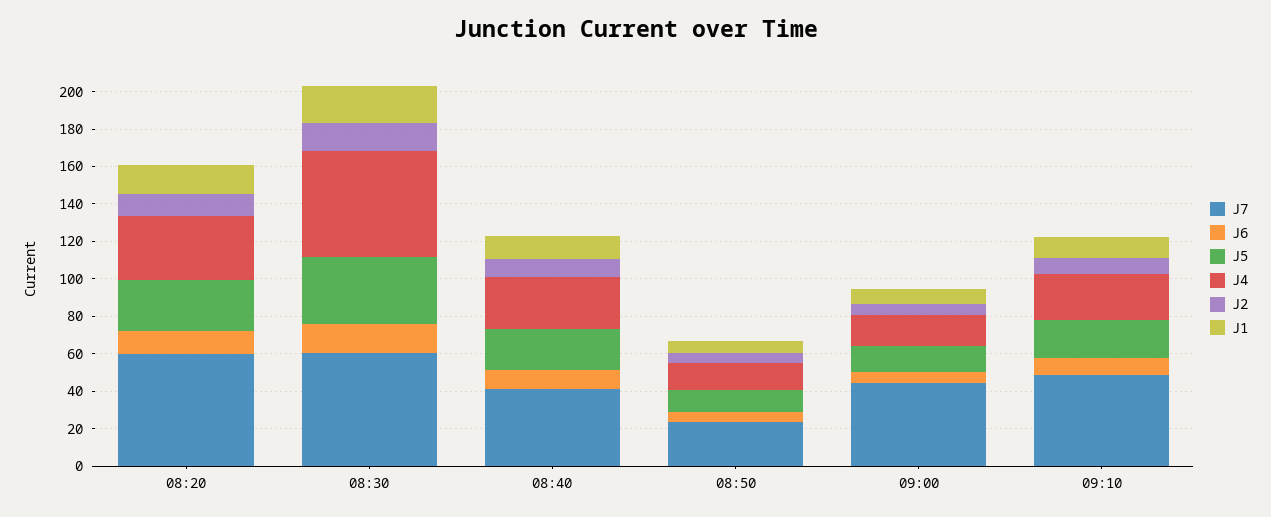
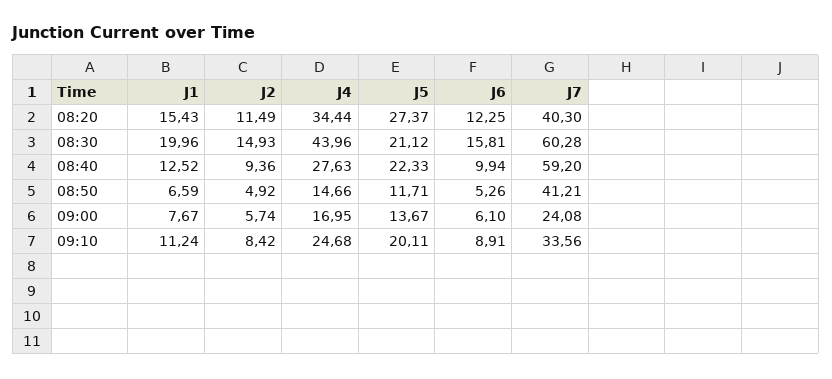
  {
    "J7": {
-     "08:20": 60,
+     "08:20": 40.3,
      "08:30": 60.28,
-     "08:40": 40,
+     "08:40": 59.2,
-     "08:50": 25,
+     "08:50": 41.21,
-     "09:00": 45,
+     "09:00": 24.08,
-     "09:10": 50
+     "09:10": 33.56
    },
    "J6": {
      "08:20": 12.25,
      "08:30": 15.81,
      "08:40": 9.94,
      "08:50": 5.26,
      "09:00": 6.1,
      "09:10": 8.91
    },
    "J5": {
      "08:20": 27.37,
-     "08:30": 35,
+     "08:30": 21.12,
      "08:40": 22.33,
      "08:50": 11.71,
      "09:00": 13.67,
      "09:10": 20.11
    },
    "J4": {
      "08:20": 34.44,
-     "08:30": 55,
+     "08:30": 43.96,
      "08:40": 27.63,
      "08:50": 14.66,
      "09:00": 16.95,
      "09:10": 24.68
    },
    "J2": {
      "08:20": 11.49,
      "08:30": 14.93,
      "08:40": 9.36,
      "08:50": 4.92,
      "09:00": 5.74,
      "09:10": 8.42
    },
    "J1": {
      "08:20": 15.43,
      "08:30": 19.96,
      "08:40": 12.52,
      "08:50": 6.59,
      "09:00": 7.67,
      "09:10": 11.24
    }
  }

